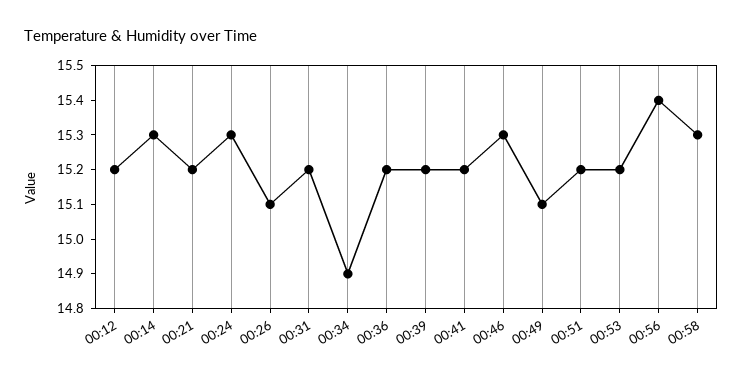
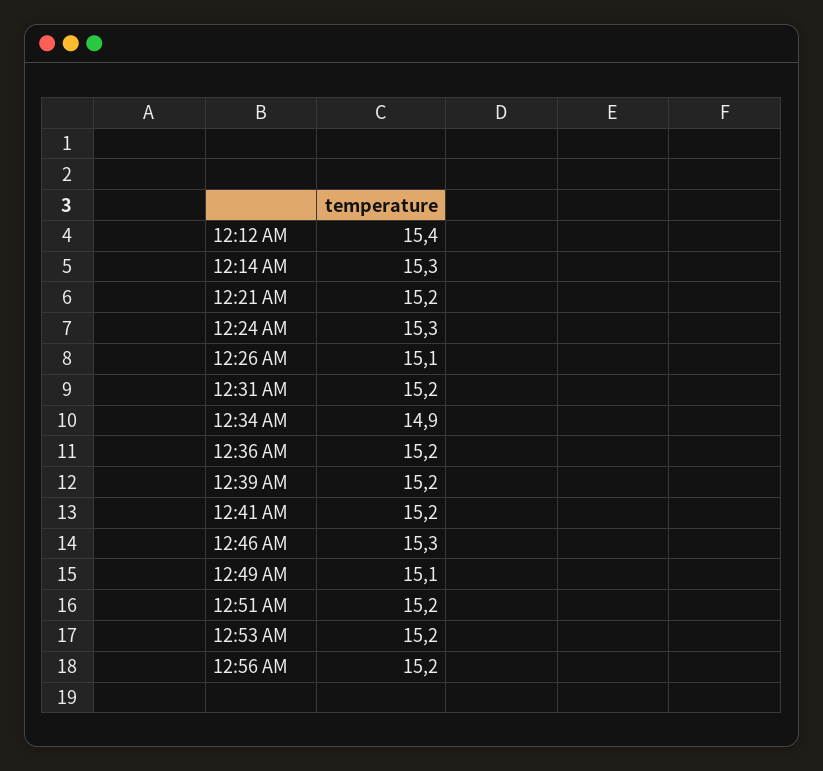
  {
-   "00:12": 15.2,
+   "00:12": 15.4,
    "00:14": 15.3,
    "00:21": 15.2,
    "00:24": 15.3,
    "00:26": 15.1,
    "00:31": 15.2,
    "00:34": 14.9,
    "00:36": 15.2,
    "00:39": 15.2,
    "00:41": 15.2,
    "00:46": 15.3,
    "00:49": 15.1,
    "00:51": 15.2,
    "00:53": 15.2,
-   "00:56": 15.4,
+   "00:56": 15.2
-   "00:58": 15.3
  }

